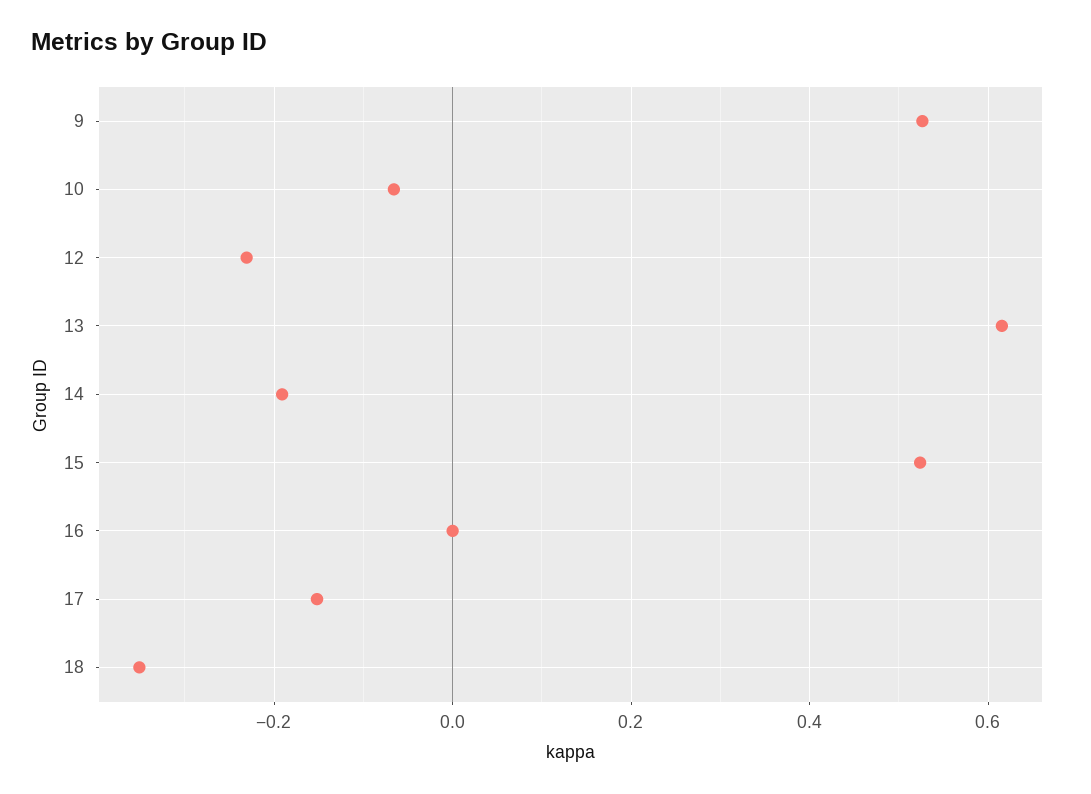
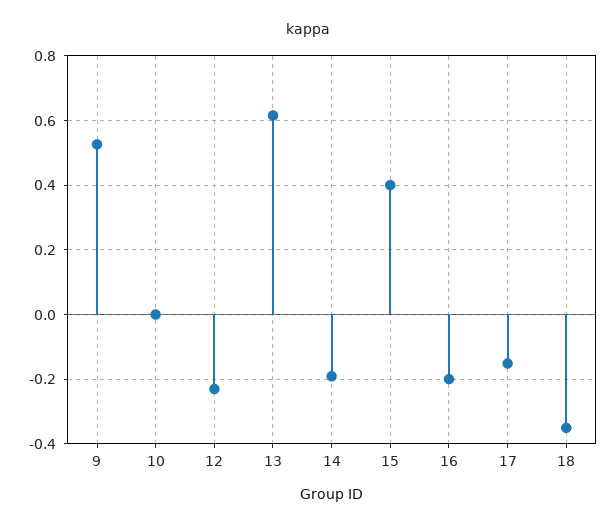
  {
    "9": 0.52,
-   "10": -0.06,
+   "10": 0,
    "12": -0.24,
    "13": 0.62,
    "14": -0.2,
-   "15": 0.52,
+   "15": 0.4,
-   "16": 0,
+   "16": -0.2,
    "17": -0.16,
    "18": -0.36
  }

